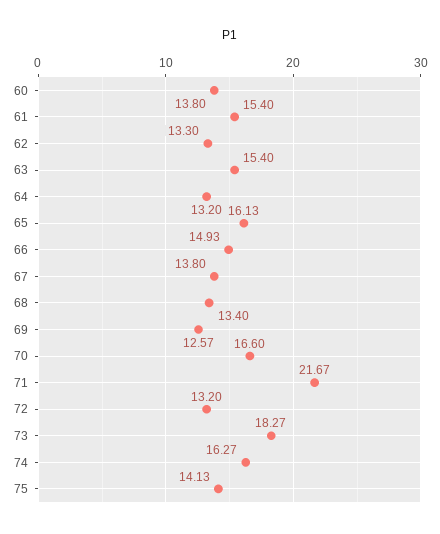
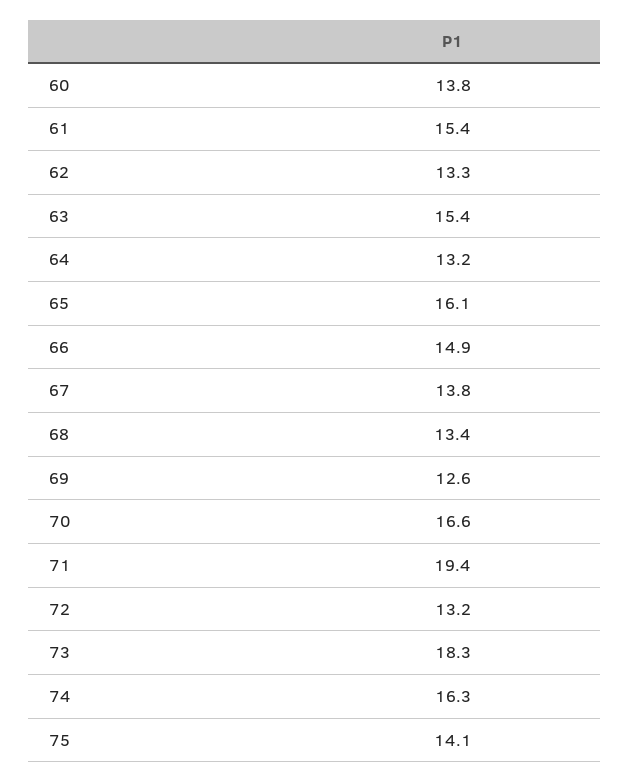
  {
    "60": 13.8,
    "61": 15.4,
    "62": 13.3,
    "63": 15.4,
    "64": 13.2,
    "65": 16.13,
    "66": 14.93,
    "67": 13.8,
    "68": 13.4,
    "69": 12.57,
    "70": 16.6,
-   "71": 21.67,
+   "71": 19.4,
    "72": 13.2,
    "73": 18.27,
    "74": 16.27,
    "75": 14.13
  }

